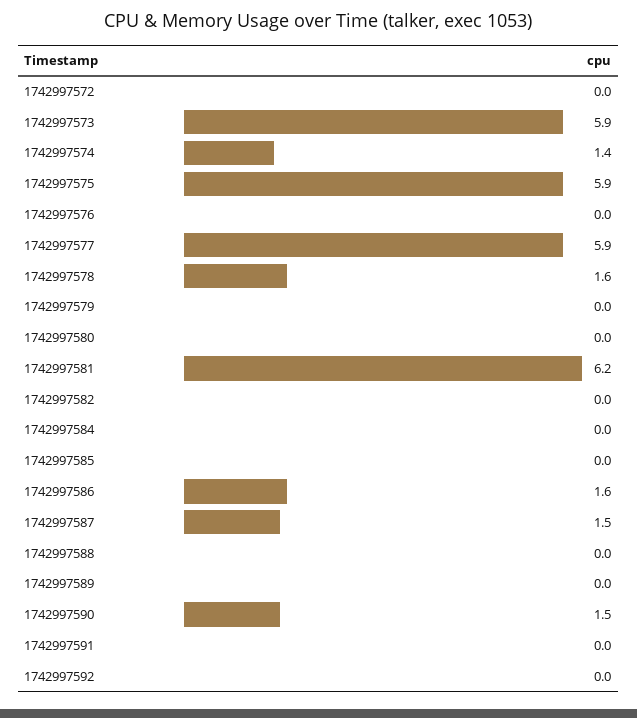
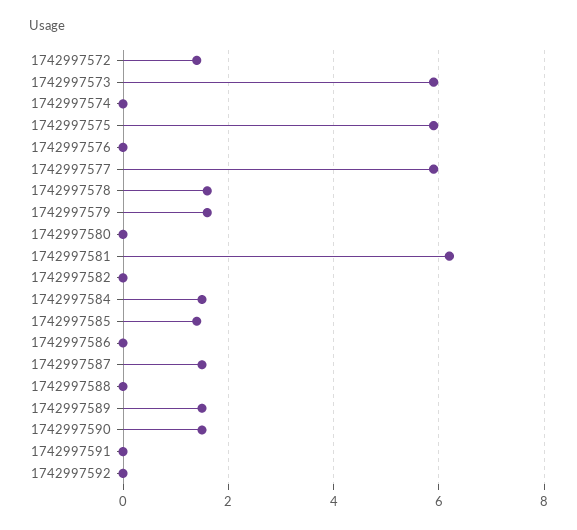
  {
-   "1742997572": 0,
+   "1742997572": 1.5,
    "1742997573": 5.9,
-   "1742997574": 1.4,
+   "1742997574": 0,
    "1742997575": 5.9,
    "1742997576": 0,
    "1742997577": 5.9,
    "1742997578": 1.6,
-   "1742997579": 0,
+   "1742997579": 1.5,
    "1742997580": 0,
    "1742997581": 6.2,
    "1742997582": 0,
-   "1742997584": 0,
+   "1742997584": 1.5,
-   "1742997585": 0,
+   "1742997585": 1.5,
-   "1742997586": 1.6,
+   "1742997586": 0,
    "1742997587": 1.5,
    "1742997588": 0,
-   "1742997589": 0,
+   "1742997589": 1.5,
    "1742997590": 1.5,
    "1742997591": 0,
    "1742997592": 0
  }

